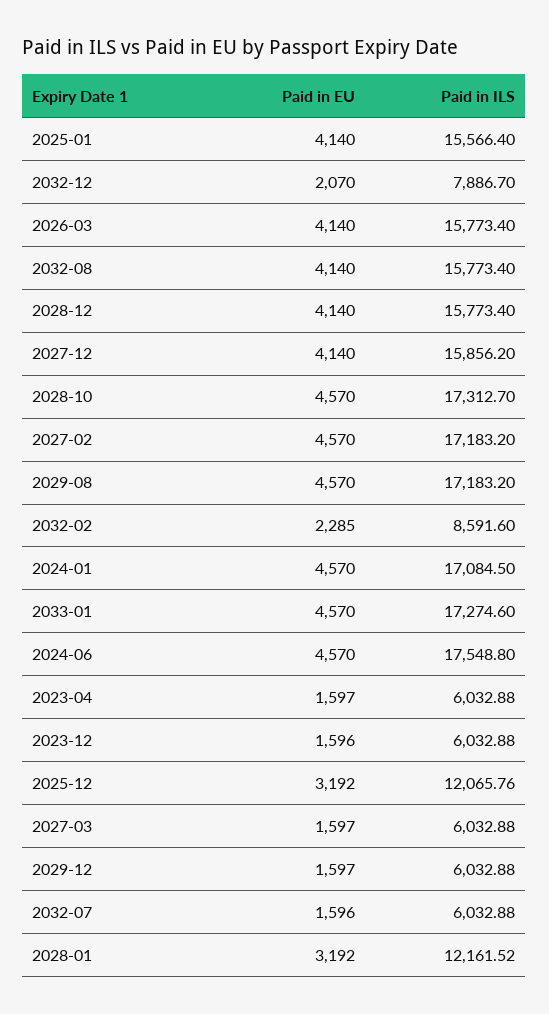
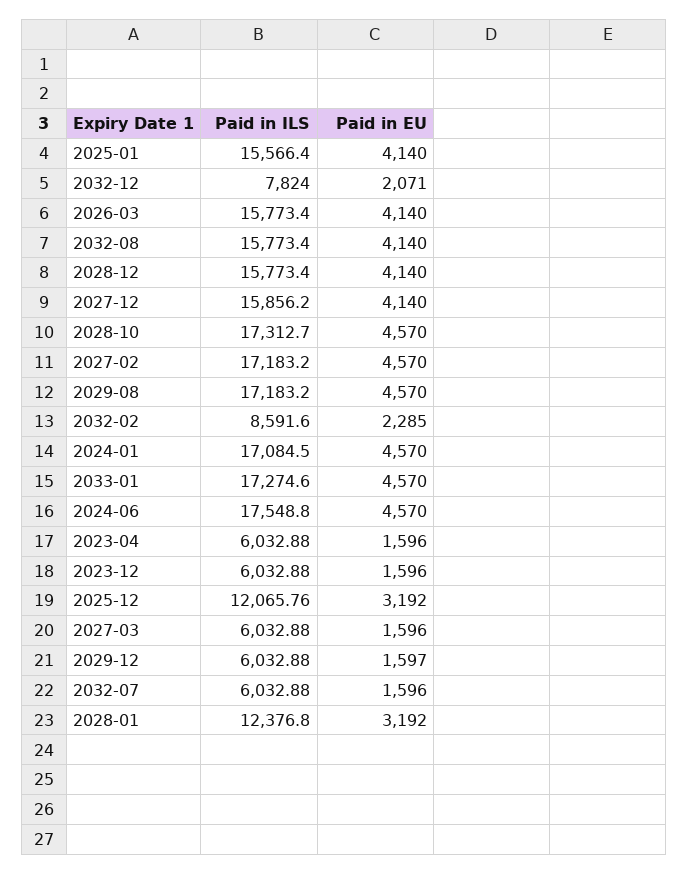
  {
    "Paid in EU": {
      "2025-01": 4140,
-     "2032-12": 2070,
+     "2032-12": 2071,
      "2026-03": 4140,
      "2032-08": 4140,
      "2028-12": 4140,
      "2027-12": 4140,
      "2028-10": 4570,
      "2027-02": 4570,
      "2029-08": 4570,
      "2032-02": 2285,
      "2024-01": 4570,
      "2033-01": 4570,
      "2024-06": 4570,
-     "2023-04": 1597,
+     "2023-04": 1596,
      "2023-12": 1596,
      "2025-12": 3192,
-     "2027-03": 1597,
+     "2027-03": 1596,
      "2029-12": 1597,
      "2032-07": 1596,
      "2028-01": 3192
    },
    "Paid in ILS": {
      "2025-01": 15566.4,
-     "2032-12": 7886.7,
+     "2032-12": 7824,
      "2026-03": 15773.4,
      "2032-08": 15773.4,
      "2028-12": 15773.4,
      "2027-12": 15856.2,
      "2028-10": 17312.7,
      "2027-02": 17183.2,
      "2029-08": 17183.2,
      "2032-02": 8591.6,
      "2024-01": 17084.5,
      "2033-01": 17274.6,
      "2024-06": 17548.8,
      "2023-04": 6032.88,
      "2023-12": 6032.88,
      "2025-12": 12065.76,
      "2027-03": 6032.88,
      "2029-12": 6032.88,
      "2032-07": 6032.88,
-     "2028-01": 12161.52
+     "2028-01": 12376.8
    }
  }

